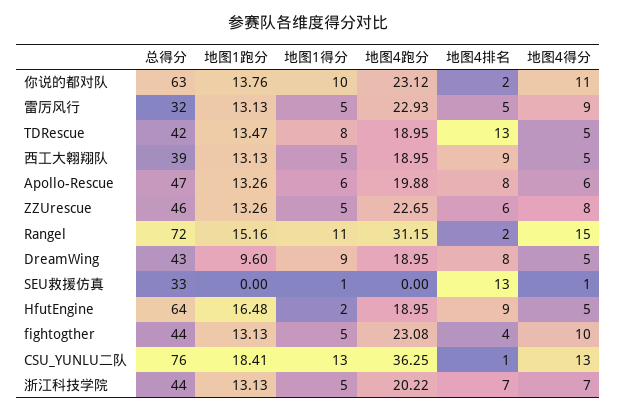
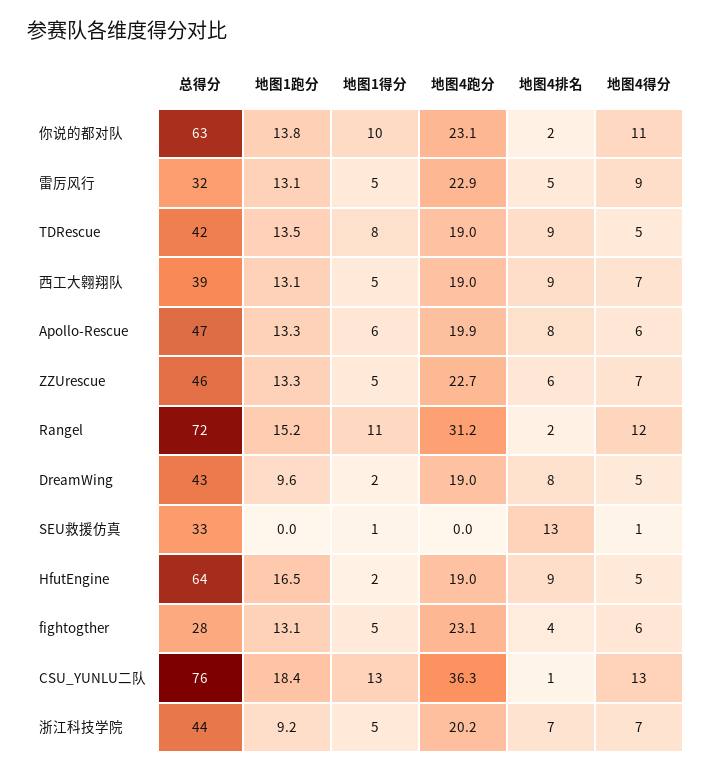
  {
    "总得分": {
      "你说的都对队": 63,
      "雷厉风行": 32,
      "TDRescue": 42,
      "西工大翱翔队": 39,
      "Apollo-Rescue": 47,
      "ZZUrescue": 46,
      "Rangel": 72,
      "DreamWing": 43,
      "SEU救援仿真": 33,
      "HfutEngine": 64,
-     "fightogther": 44,
+     "fightogther": 28,
      "CSU_YUNLU二队": 76,
      "浙江科技学院": 44
    },
    "地图1跑分": {
      "你说的都对队": 13.76,
      "雷厉风行": 13.13,
      "TDRescue": 13.47,
      "西工大翱翔队": 13.13,
      "Apollo-Rescue": 13.26,
      "ZZUrescue": 13.26,
      "Rangel": 15.16,
      "DreamWing": 9.6,
      "SEU救援仿真": 0,
      "HfutEngine": 16.48,
      "fightogther": 13.13,
      "CSU_YUNLU二队": 18.41,
-     "浙江科技学院": 13.13
+     "浙江科技学院": 9.2
    },
    "地图1得分": {
      "你说的都对队": 10,
      "雷厉风行": 5,
      "TDRescue": 8,
      "西工大翱翔队": 5,
      "Apollo-Rescue": 6,
      "ZZUrescue": 5,
      "Rangel": 11,
-     "DreamWing": 9,
+     "DreamWing": 2,
      "SEU救援仿真": 1,
      "HfutEngine": 2,
      "fightogther": 5,
      "CSU_YUNLU二队": 13,
      "浙江科技学院": 5
    },
    "地图4跑分": {
      "你说的都对队": 23.12,
      "雷厉风行": 22.93,
      "TDRescue": 18.95,
      "西工大翱翔队": 18.95,
      "Apollo-Rescue": 19.88,
      "ZZUrescue": 22.65,
      "Rangel": 31.15,
      "DreamWing": 18.95,
      "SEU救援仿真": 0,
      "HfutEngine": 18.95,
      "fightogther": 23.08,
      "CSU_YUNLU二队": 36.25,
      "浙江科技学院": 20.22
    },
    "地图4排名": {
      "你说的都对队": 2,
      "雷厉风行": 5,
-     "TDRescue": 13,
+     "TDRescue": 9,
      "西工大翱翔队": 9,
      "Apollo-Rescue": 8,
      "ZZUrescue": 6,
      "Rangel": 2,
      "DreamWing": 8,
      "SEU救援仿真": 13,
      "HfutEngine": 9,
      "fightogther": 4,
      "CSU_YUNLU二队": 1,
      "浙江科技学院": 7
    },
    "地图4得分": {
      "你说的都对队": 11,
      "雷厉风行": 9,
      "TDRescue": 5,
-     "西工大翱翔队": 5,
+     "西工大翱翔队": 7,
      "Apollo-Rescue": 6,
-     "ZZUrescue": 8,
+     "ZZUrescue": 7,
-     "Rangel": 15,
+     "Rangel": 12,
      "DreamWing": 5,
      "SEU救援仿真": 1,
      "HfutEngine": 5,
-     "fightogther": 10,
+     "fightogther": 6,
      "CSU_YUNLU二队": 13,
      "浙江科技学院": 7
    }
  }

